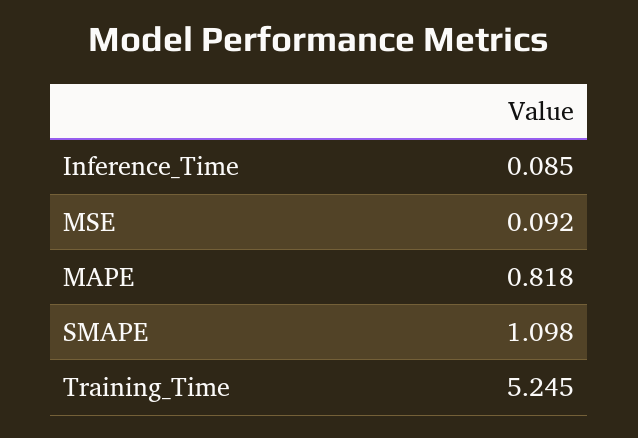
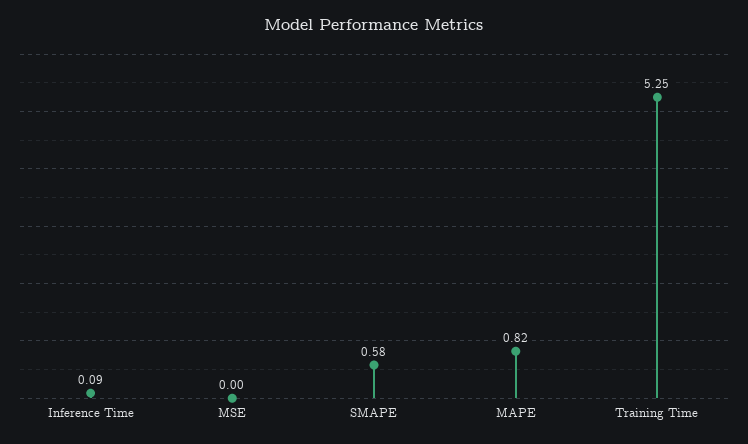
  {
    "Inference_Time": 0.085,
-   "MSE": 0.092,
+   "MSE": 0,
    "MAPE": 0.818,
-   "SMAPE": 1.098,
+   "SMAPE": 0.58,
    "Training_Time": 5.245
  }

